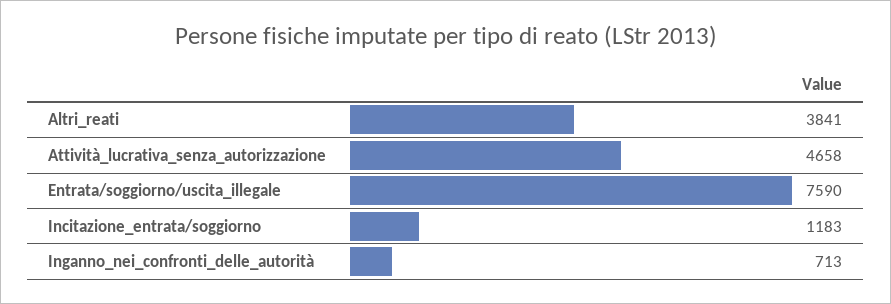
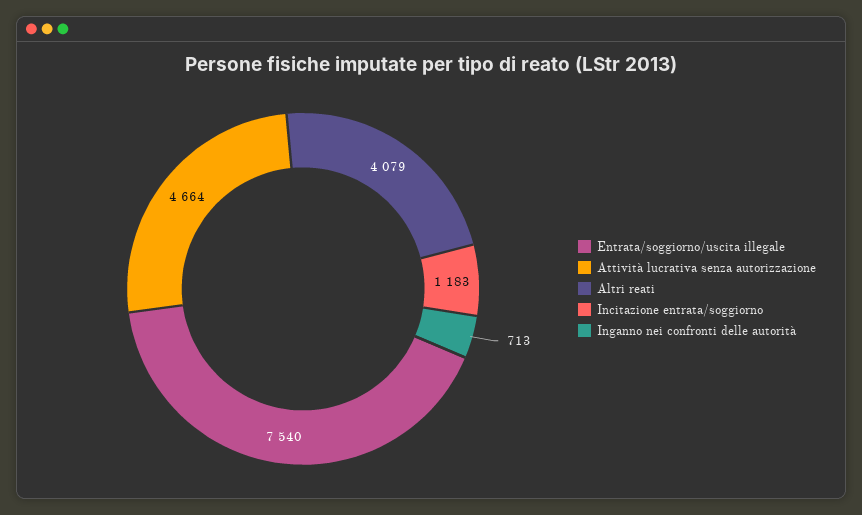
  {
-   "Altri_reati": 3841,
+   "Altri_reati": 4079,
-   "Attività_lucrativa_senza_autorizzazione": 4658,
+   "Attività_lucrativa_senza_autorizzazione": 4664,
-   "Entrata/soggiorno/uscita_illegale": 7590,
+   "Entrata/soggiorno/uscita_illegale": 7540,
    "Incitazione_entrata/soggiorno": 1183,
    "Inganno_nei_confronti_delle_autorità": 713
  }

